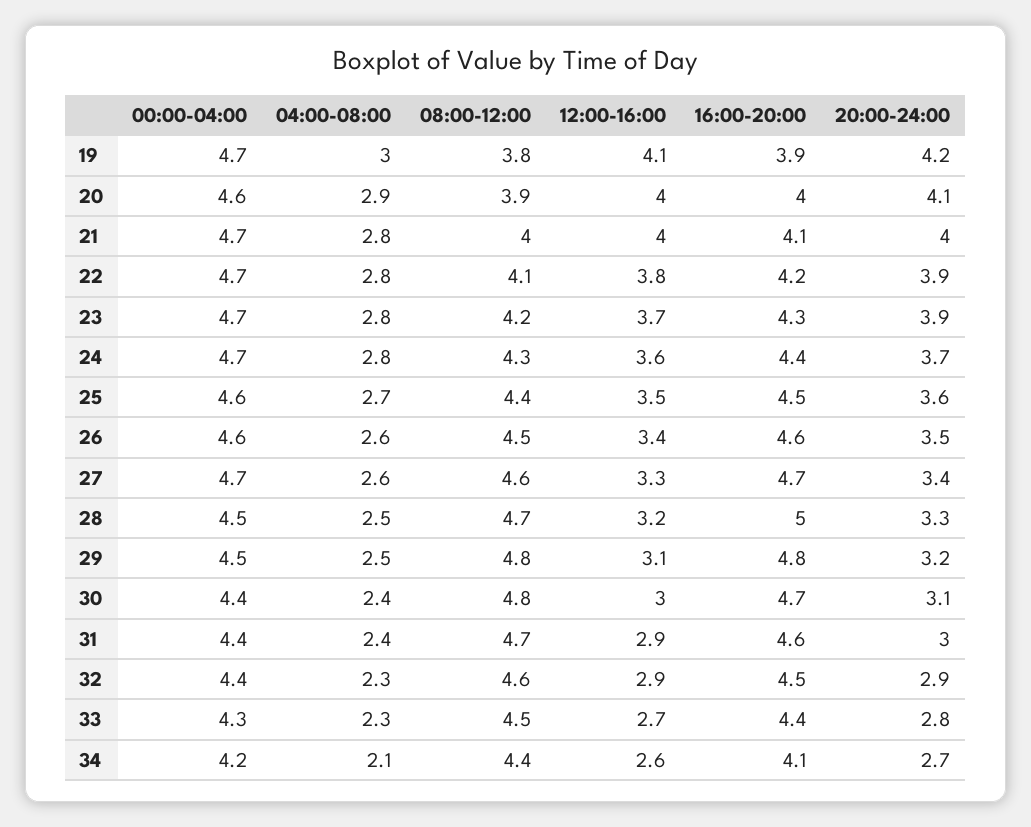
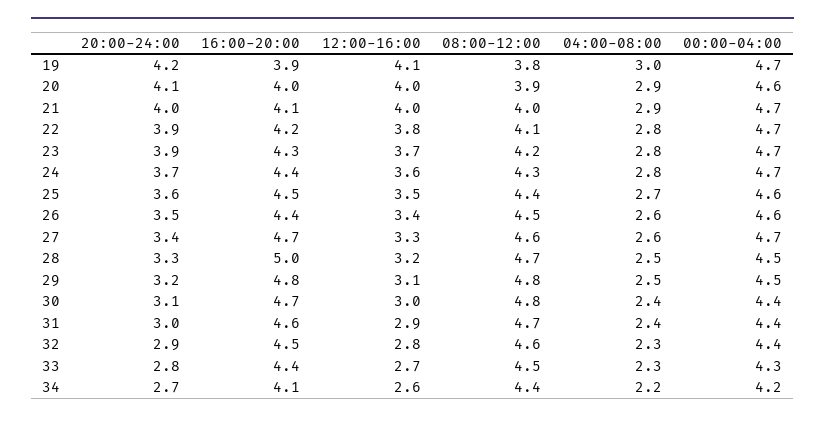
  {
    "00:00-04:00": {
      "19": 4.7,
      "20": 4.6,
      "21": 4.7,
      "22": 4.7,
      "23": 4.7,
      "24": 4.7,
      "25": 4.6,
      "26": 4.6,
      "27": 4.7,
      "28": 4.5,
      "29": 4.5,
      "30": 4.4,
      "31": 4.4,
      "32": 4.4,
      "33": 4.3,
      "34": 4.2
    },
    "04:00-08:00": {
      "19": 3,
      "20": 2.9,
-     "21": 2.8,
+     "21": 2.9,
      "22": 2.8,
      "23": 2.8,
      "24": 2.8,
      "25": 2.7,
      "26": 2.6,
      "27": 2.6,
      "28": 2.5,
      "29": 2.5,
      "30": 2.4,
      "31": 2.4,
      "32": 2.3,
      "33": 2.3,
-     "34": 2.1
+     "34": 2.2
    },
    "08:00-12:00": {
      "19": 3.8,
      "20": 3.9,
      "21": 4,
      "22": 4.1,
      "23": 4.2,
      "24": 4.3,
      "25": 4.4,
      "26": 4.5,
      "27": 4.6,
      "28": 4.7,
      "29": 4.8,
      "30": 4.8,
      "31": 4.7,
      "32": 4.6,
      "33": 4.5,
      "34": 4.4
    },
    "12:00-16:00": {
      "19": 4.1,
      "20": 4,
      "21": 4,
      "22": 3.8,
      "23": 3.7,
      "24": 3.6,
      "25": 3.5,
      "26": 3.4,
      "27": 3.3,
      "28": 3.2,
      "29": 3.1,
      "30": 3,
      "31": 2.9,
-     "32": 2.9,
+     "32": 2.8,
      "33": 2.7,
      "34": 2.6
    },
    "16:00-20:00": {
      "19": 3.9,
      "20": 4,
      "21": 4.1,
      "22": 4.2,
      "23": 4.3,
      "24": 4.4,
      "25": 4.5,
-     "26": 4.6,
+     "26": 4.4,
      "27": 4.7,
      "28": 5,
      "29": 4.8,
      "30": 4.7,
      "31": 4.6,
      "32": 4.5,
      "33": 4.4,
      "34": 4.1
    },
    "20:00-24:00": {
      "19": 4.2,
      "20": 4.1,
      "21": 4,
      "22": 3.9,
      "23": 3.9,
      "24": 3.7,
      "25": 3.6,
      "26": 3.5,
      "27": 3.4,
      "28": 3.3,
      "29": 3.2,
      "30": 3.1,
      "31": 3,
      "32": 2.9,
      "33": 2.8,
      "34": 2.7
    }
  }

